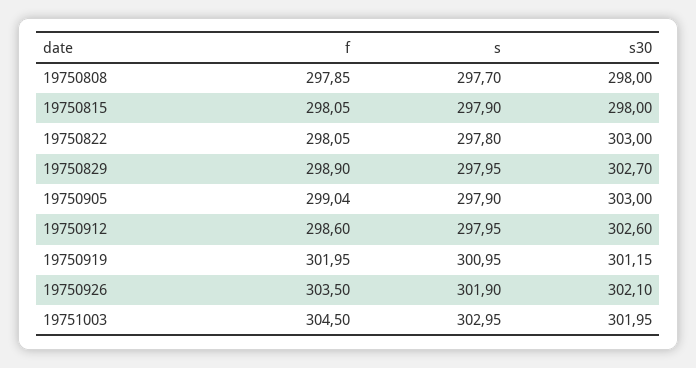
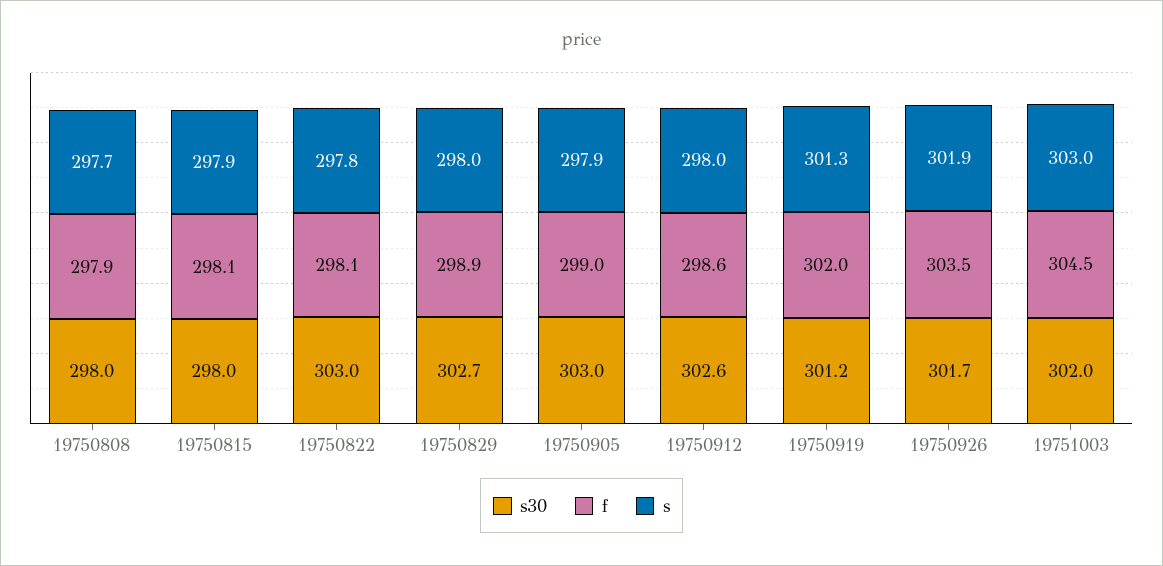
  {
    "f": {
      "19750808": 297.85,
      "19750815": 298.05,
      "19750822": 298.05,
      "19750829": 298.9,
      "19750905": 299.04,
      "19750912": 298.6,
      "19750919": 301.95,
      "19750926": 303.5,
      "19751003": 304.5
    },
    "s": {
      "19750808": 297.7,
      "19750815": 297.9,
      "19750822": 297.8,
      "19750829": 297.95,
      "19750905": 297.9,
      "19750912": 297.95,
-     "19750919": 300.95,
+     "19750919": 301.3,
      "19750926": 301.9,
      "19751003": 302.95
    },
    "s30": {
      "19750808": 298,
      "19750815": 298,
      "19750822": 303,
      "19750829": 302.7,
      "19750905": 303,
      "19750912": 302.6,
      "19750919": 301.15,
-     "19750926": 302.1,
+     "19750926": 301.7,
      "19751003": 301.95
    }
  }

